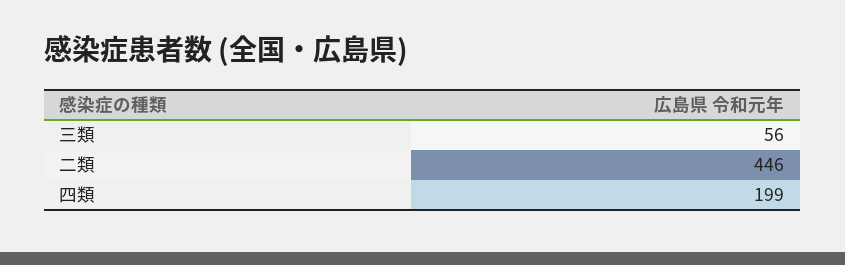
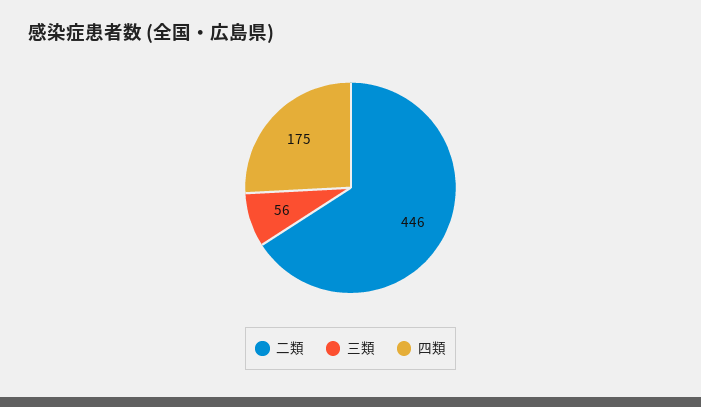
  {
    "三類": 56,
    "二類": 446,
-   "四類": 199
+   "四類": 175
  }

